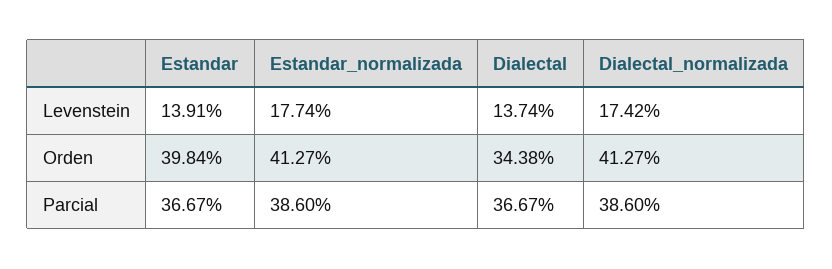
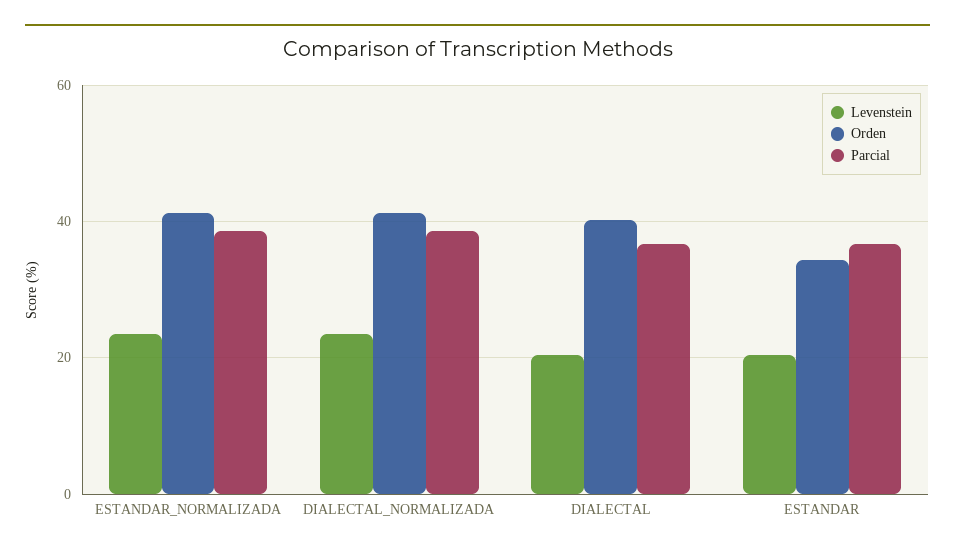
  {
    "Levenstein": {
-     "Estandar": 13.91,
+     "Estandar": 20,
-     "Estandar_normalizada": 17.74,
+     "Estandar_normalizada": 24,
-     "Dialectal": 13.74,
+     "Dialectal": 20,
-     "Dialectal_normalizada": 17.42
+     "Dialectal_normalizada": 24
    },
    "Orden": {
-     "Estandar": 39.84,
+     "Estandar": 34,
      "Estandar_normalizada": 41.27,
-     "Dialectal": 34.38,
+     "Dialectal": 40,
      "Dialectal_normalizada": 41.27
    },
    "Parcial": {
      "Estandar": 36.67,
      "Estandar_normalizada": 38.6,
      "Dialectal": 36.67,
      "Dialectal_normalizada": 38.6
    }
  }

